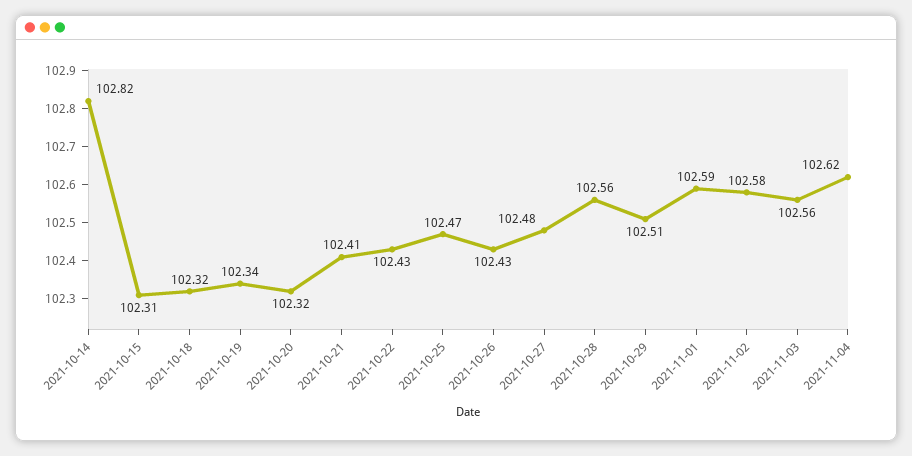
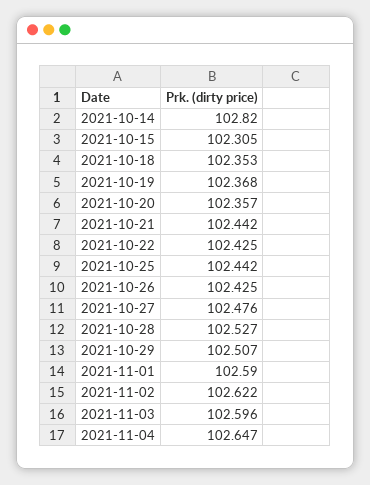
  {
    "2021-10-14": 102.82,
    "2021-10-15": 102.305,
-   "2021-10-18": 102.32,
+   "2021-10-18": 102.353,
-   "2021-10-19": 102.34,
+   "2021-10-19": 102.368,
-   "2021-10-20": 102.32,
+   "2021-10-20": 102.357,
-   "2021-10-21": 102.41,
+   "2021-10-21": 102.442,
    "2021-10-22": 102.425,
-   "2021-10-25": 102.47,
+   "2021-10-25": 102.442,
    "2021-10-26": 102.425,
    "2021-10-27": 102.476,
-   "2021-10-28": 102.56,
+   "2021-10-28": 102.527,
    "2021-10-29": 102.507,
    "2021-11-01": 102.59,
-   "2021-11-02": 102.58,
+   "2021-11-02": 102.622,
-   "2021-11-03": 102.56,
+   "2021-11-03": 102.596,
-   "2021-11-04": 102.62
+   "2021-11-04": 102.647
  }

